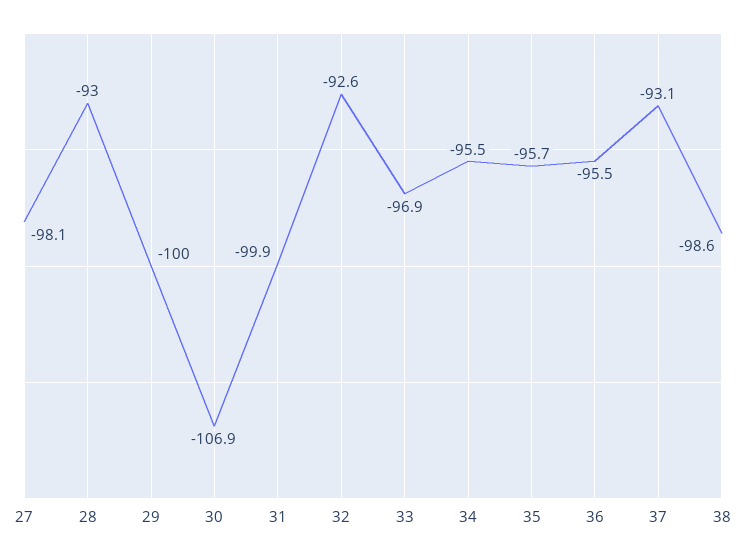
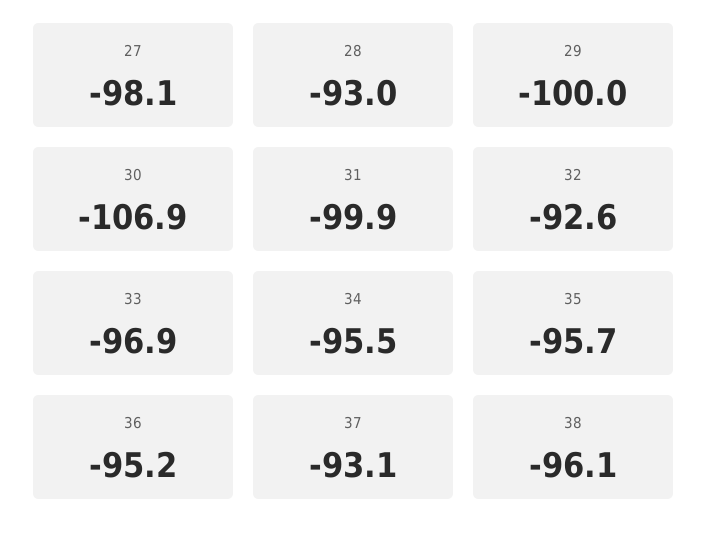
  {
    "27": -98.1,
    "28": -93,
    "29": -100,
    "30": -106.9,
    "31": -99.9,
    "32": -92.6,
    "33": -96.9,
    "34": -95.5,
    "35": -95.7,
-   "36": -95.5,
+   "36": -95.2,
    "37": -93.1,
-   "38": -98.6
+   "38": -96.1
  }

